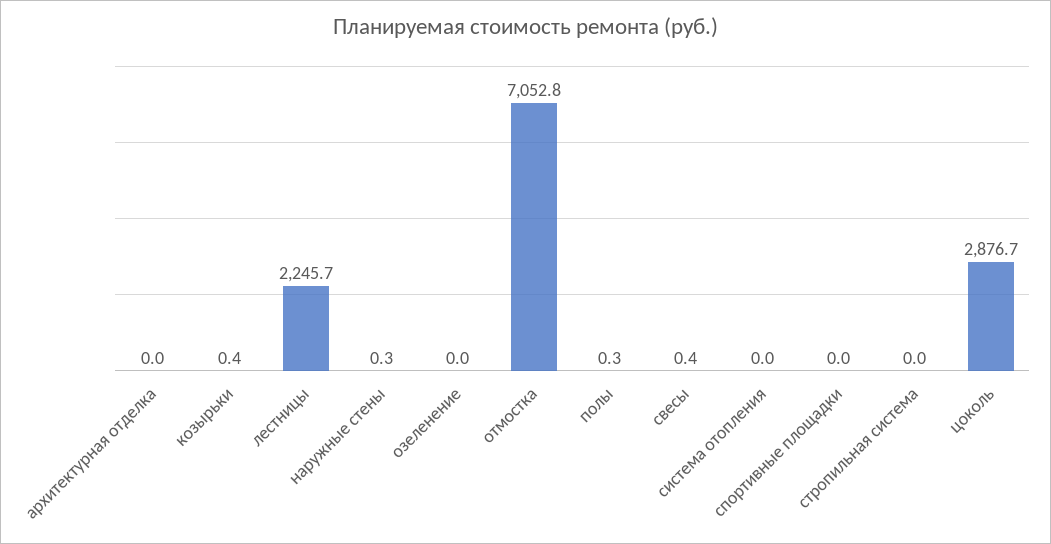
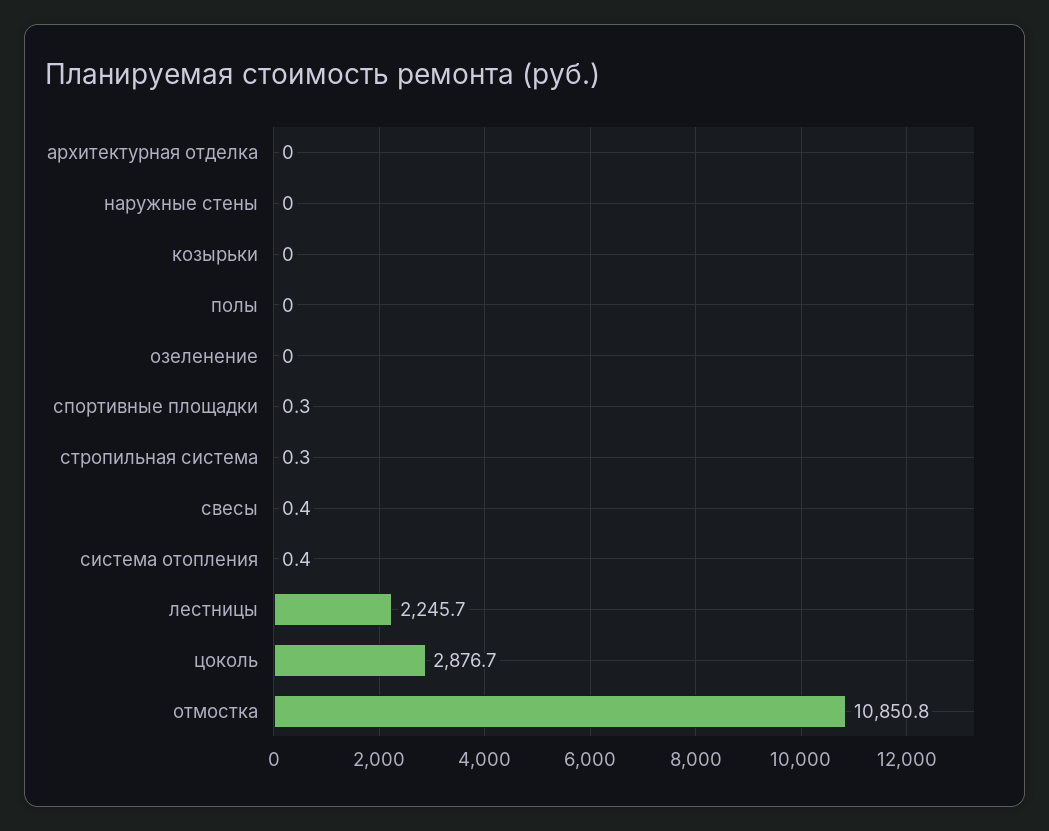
  {
    "архитектурная отделка": 0,
-   "козырьки": 0.4,
+   "козырьки": 0,
    "лестницы": 2245.7,
-   "наружные стены": 0.3,
+   "наружные стены": 0,
    "озеленение": 0,
-   "отмостка": 7052.8,
+   "отмостка": 10850.8,
-   "полы": 0.3,
+   "полы": 0,
    "свесы": 0.4,
-   "система отопления": 0,
+   "система отопления": 0.4,
-   "спортивные площадки": 0,
+   "спортивные площадки": 0.3,
-   "стропильная система": 0,
+   "стропильная система": 0.3,
    "цоколь": 2876.7
  }

